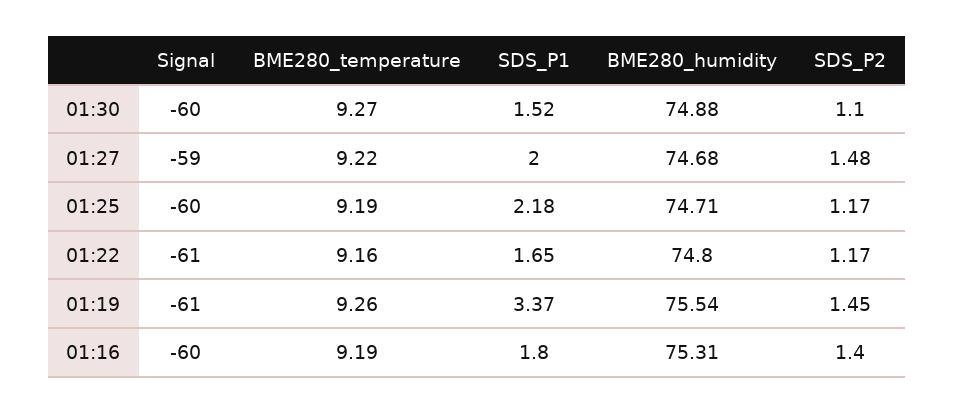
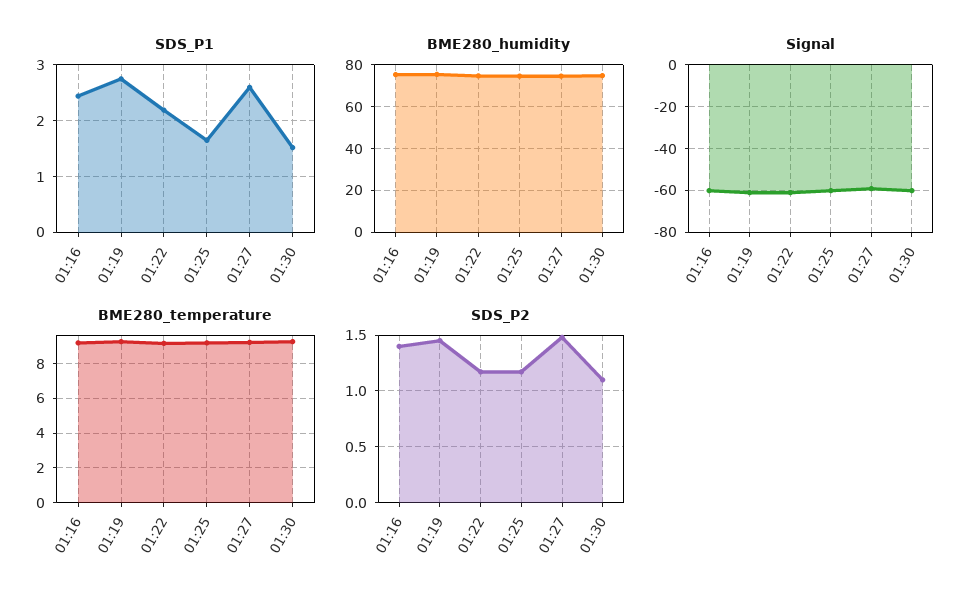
  {
    "Signal": {
      "01:30": -60,
      "01:27": -59,
      "01:25": -60,
      "01:22": -61,
      "01:19": -61,
      "01:16": -60
    },
    "BME280_temperature": {
      "01:30": 9.27,
      "01:27": 9.22,
      "01:25": 9.19,
      "01:22": 9.16,
      "01:19": 9.26,
      "01:16": 9.19
    },
    "SDS_P1": {
      "01:30": 1.52,
-     "01:27": 2,
+     "01:27": 2.6,
-     "01:25": 2.18,
+     "01:25": 1.6,
-     "01:22": 1.65,
+     "01:22": 2.2,
-     "01:19": 3.37,
+     "01:19": 2.8,
-     "01:16": 1.8
+     "01:16": 2.4
    },
    "BME280_humidity": {
      "01:30": 74.88,
      "01:27": 74.68,
      "01:25": 74.71,
      "01:22": 74.8,
      "01:19": 75.54,
      "01:16": 75.31
    },
    "SDS_P2": {
      "01:30": 1.1,
      "01:27": 1.48,
      "01:25": 1.17,
      "01:22": 1.17,
      "01:19": 1.45,
      "01:16": 1.4
    }
  }

